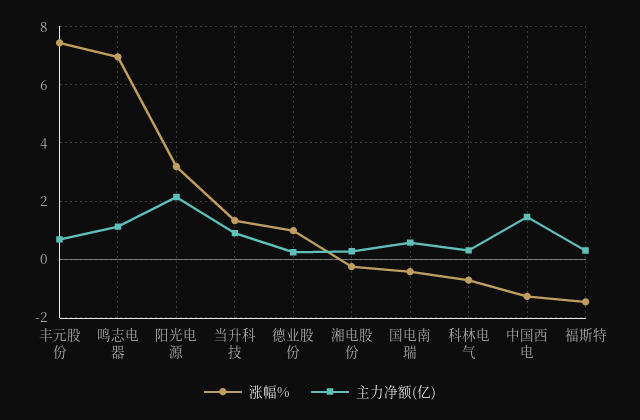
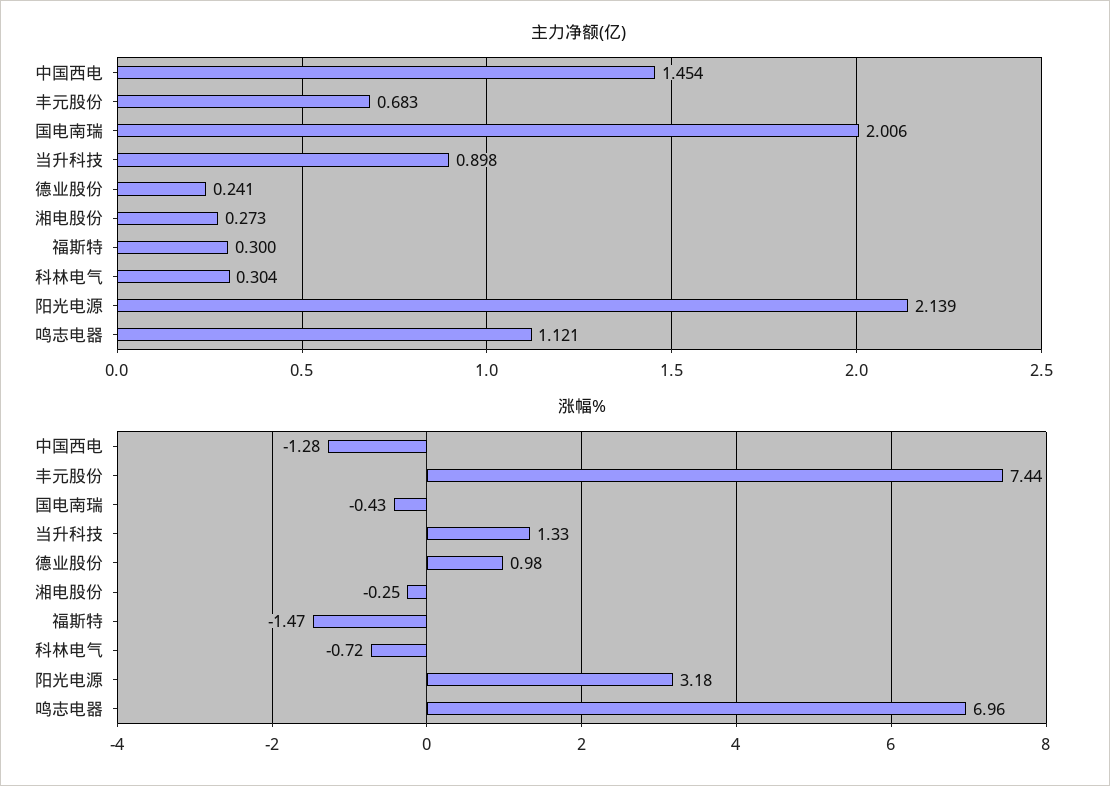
  {
    "涨幅%": {
      "丰元股份": 7.44,
      "鸣志电器": 6.96,
      "阳光电源": 3.18,
      "当升科技": 1.33,
      "德业股份": 0.98,
      "湘电股份": -0.25,
      "国电南瑞": -0.43,
      "科林电气": -0.72,
      "中国西电": -1.28,
      "福斯特": -1.47
    },
    "主力净额(亿)": {
      "丰元股份": 0.683,
      "鸣志电器": 1.121,
      "阳光电源": 2.139,
      "当升科技": 0.898,
      "德业股份": 0.241,
      "湘电股份": 0.273,
-     "国电南瑞": 0.5,
+     "国电南瑞": 2.006,
      "科林电气": 0.304,
      "中国西电": 1.454,
      "福斯特": 0.3
    }
  }

